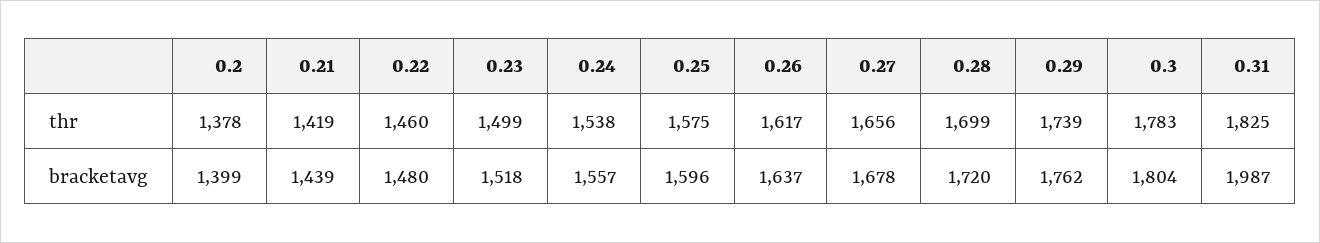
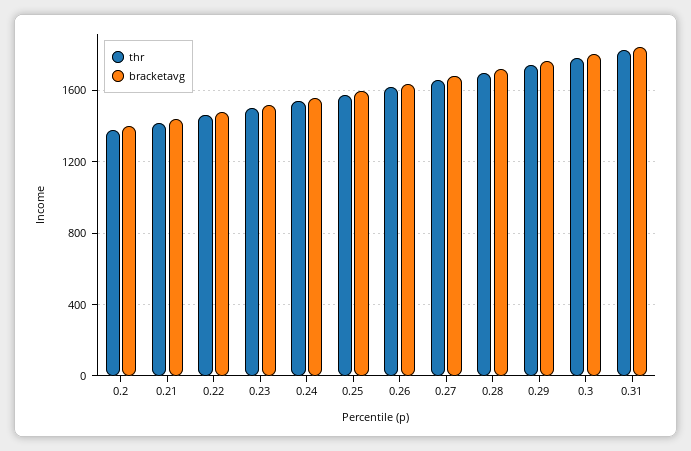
  {
    "thr": {
      "0.2": 1378,
      "0.21": 1419,
      "0.22": 1460,
      "0.23": 1499,
      "0.24": 1538,
      "0.25": 1575,
      "0.26": 1617,
      "0.27": 1656,
      "0.28": 1699,
      "0.29": 1739,
      "0.3": 1783,
      "0.31": 1825
    },
    "bracketavg": {
      "0.2": 1399,
      "0.21": 1439,
      "0.22": 1480,
      "0.23": 1518,
      "0.24": 1557,
      "0.25": 1596,
      "0.26": 1637,
      "0.27": 1678,
      "0.28": 1720,
      "0.29": 1762,
      "0.3": 1804,
-     "0.31": 1987
+     "0.31": 1850
    }
  }

